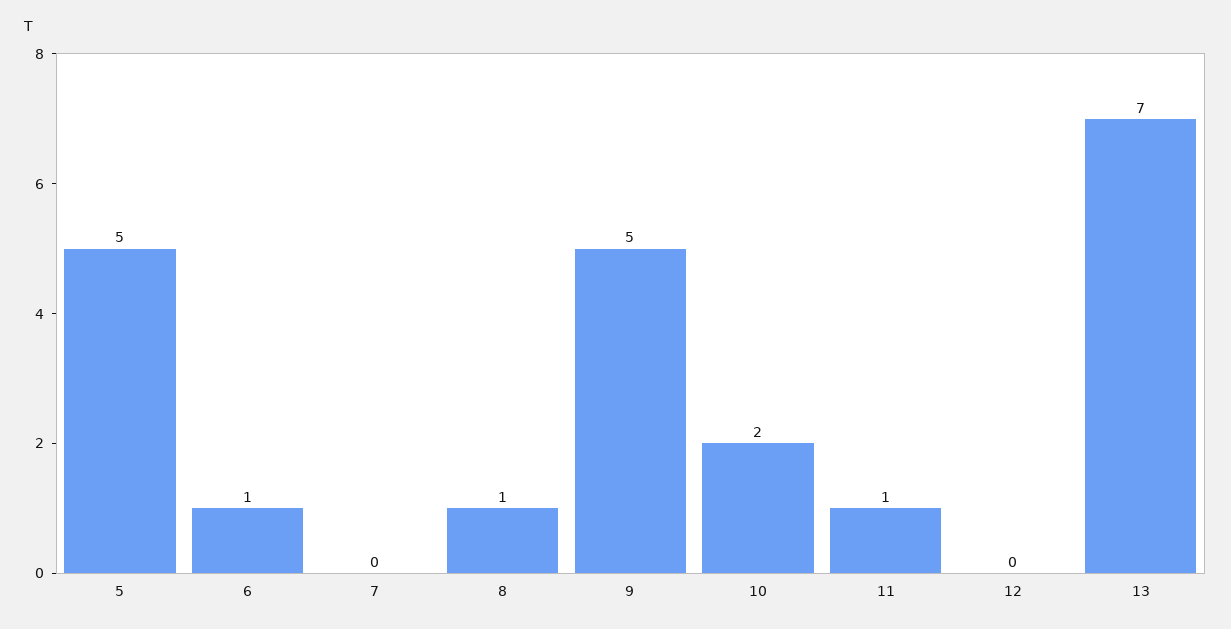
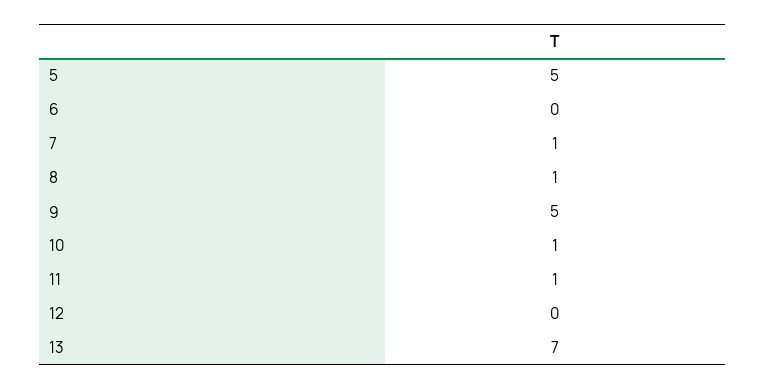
  {
    "5": 5,
-   "6": 1,
+   "6": 0,
-   "7": 0,
+   "7": 1,
    "8": 1,
    "9": 5,
-   "10": 2,
+   "10": 1,
    "11": 1,
    "12": 0,
    "13": 7
  }

